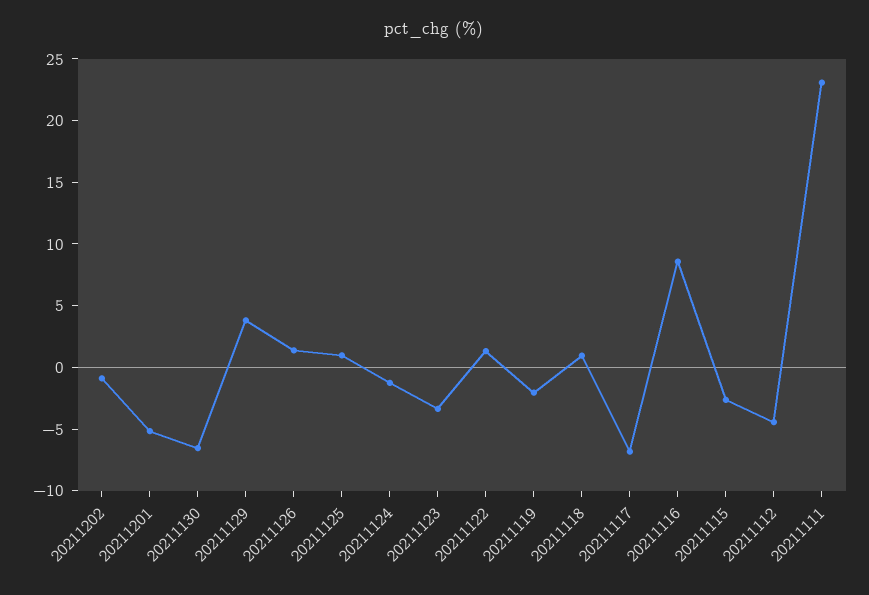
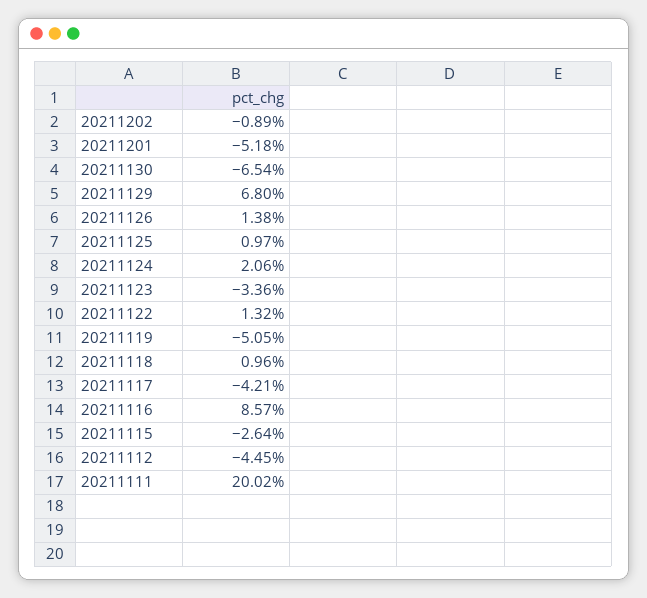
  {
    "20211202": -0.89,
    "20211201": -5.18,
    "20211130": -6.54,
-   "20211129": 4,
+   "20211129": 6.8,
    "20211126": 1.38,
    "20211125": 0.97,
-   "20211124": -1,
+   "20211124": 2.06,
    "20211123": -3.36,
    "20211122": 1.32,
-   "20211119": -2,
+   "20211119": -5.05,
    "20211118": 0.96,
-   "20211117": -7,
+   "20211117": -4.21,
    "20211116": 8.57,
    "20211115": -2.64,
    "20211112": -4.45,
-   "20211111": 23
+   "20211111": 20.02
  }

